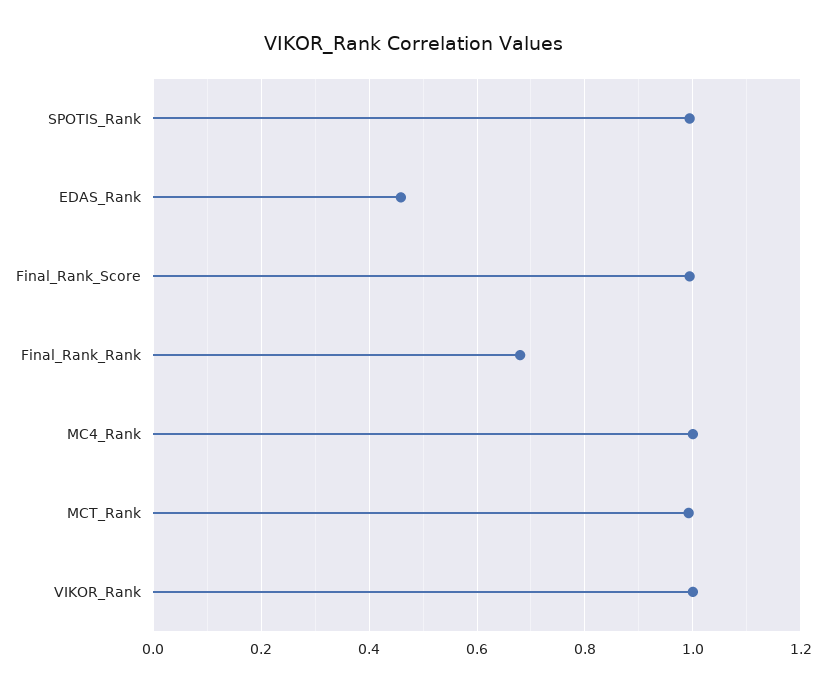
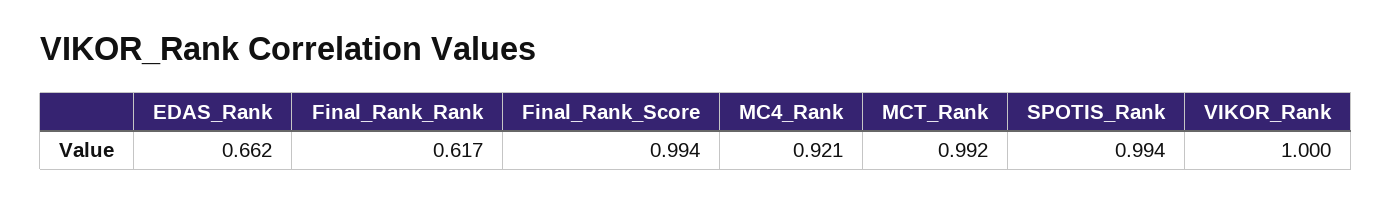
  {
    "SPOTIS_Rank": 0.994,
-   "EDAS_Rank": 0.46,
+   "EDAS_Rank": 0.662,
    "Final_Rank_Score": 0.994,
-   "Final_Rank_Rank": 0.68,
+   "Final_Rank_Rank": 0.617,
-   "MC4_Rank": 1,
+   "MC4_Rank": 0.921,
    "MCT_Rank": 0.992,
    "VIKOR_Rank": 1
  }

